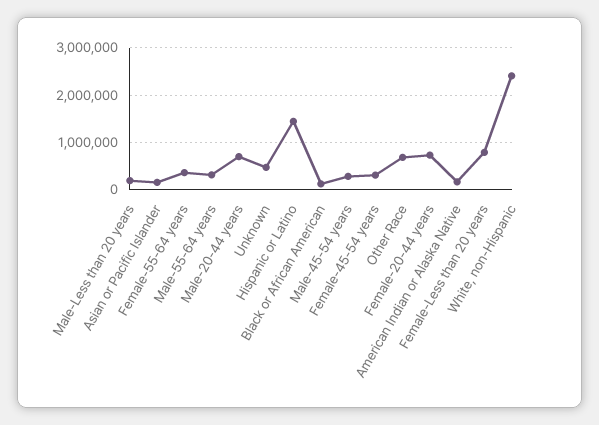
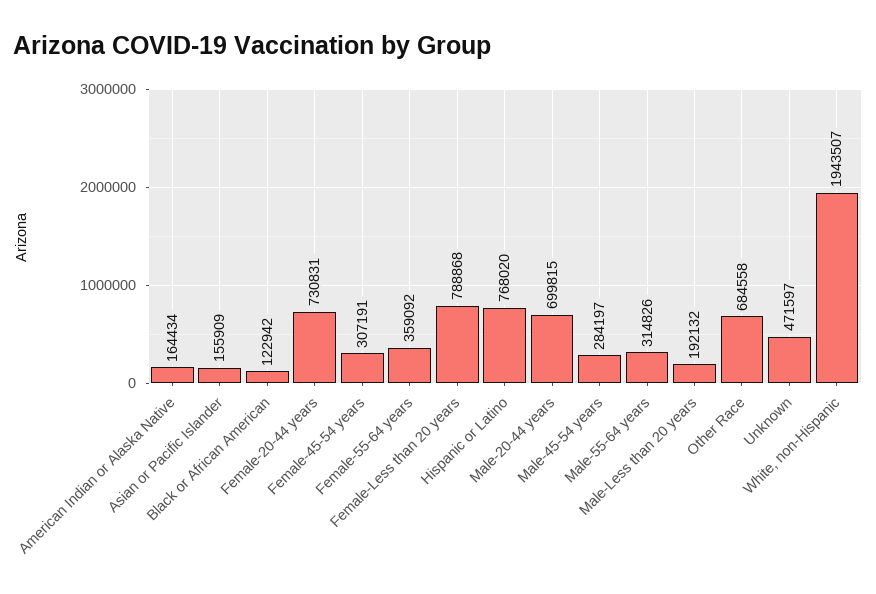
  {
    "Male-Less than 20 years": 192132,
    "Asian or Pacific Islander": 155909,
    "Female-55-64 years": 359092,
    "Male-55-64 years": 314826,
    "Male-20-44 years": 699815,
    "Unknown": 471597,
-   "Hispanic or Latino": 1400000,
+   "Hispanic or Latino": 768020,
    "Black or African American": 122942,
    "Male-45-54 years": 284197,
    "Female-45-54 years": 307191,
    "Other Race": 684558,
    "Female-20-44 years": 730831,
    "American Indian or Alaska Native": 164434,
    "Female-Less than 20 years": 788868,
-   "White, non-Hispanic": 2400000
+   "White, non-Hispanic": 1943507
  }

